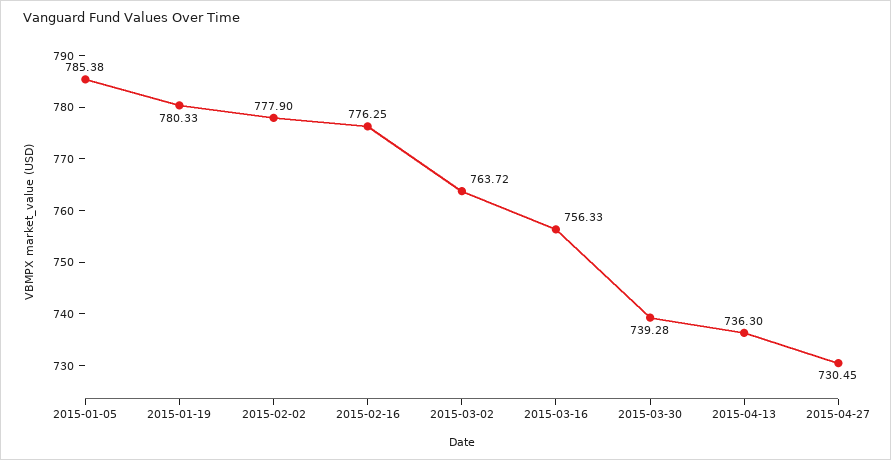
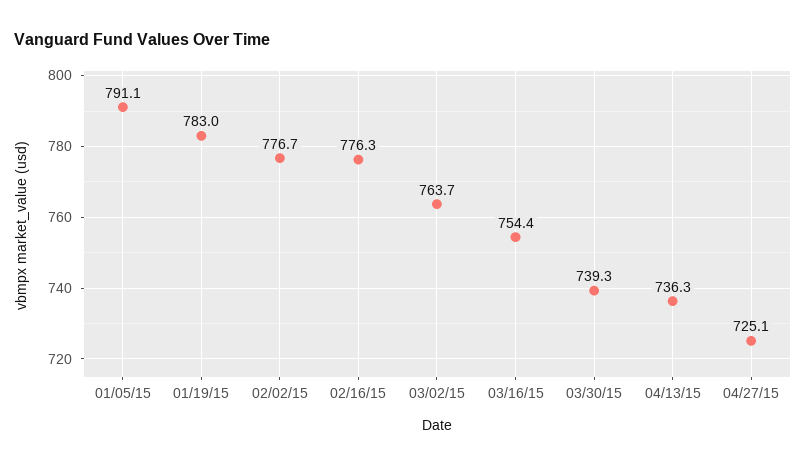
  {
-   "2015-01-05": 785.38,
+   "2015-01-05": 791.1,
-   "2015-01-19": 780.33,
+   "2015-01-19": 783,
-   "2015-02-02": 777.9,
+   "2015-02-02": 776.7,
    "2015-02-16": 776.25,
    "2015-03-02": 763.72,
-   "2015-03-16": 756.33,
+   "2015-03-16": 754.4,
    "2015-03-30": 739.28,
    "2015-04-13": 736.3,
-   "2015-04-27": 730.45
+   "2015-04-27": 725.1
  }

